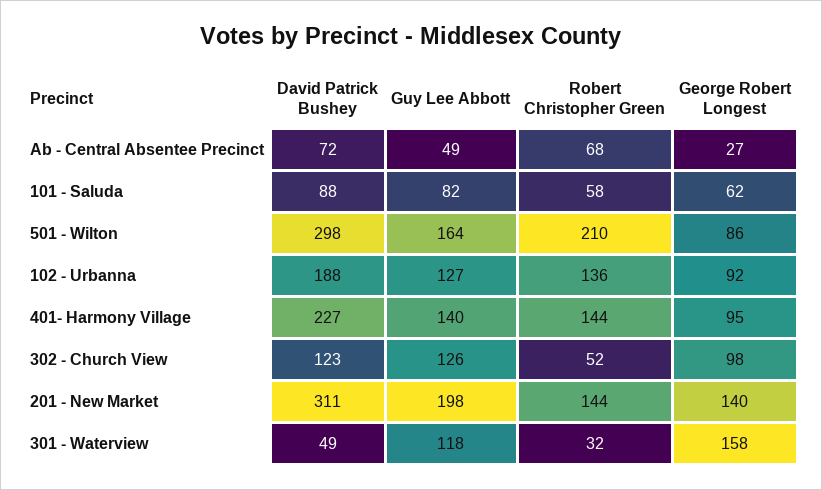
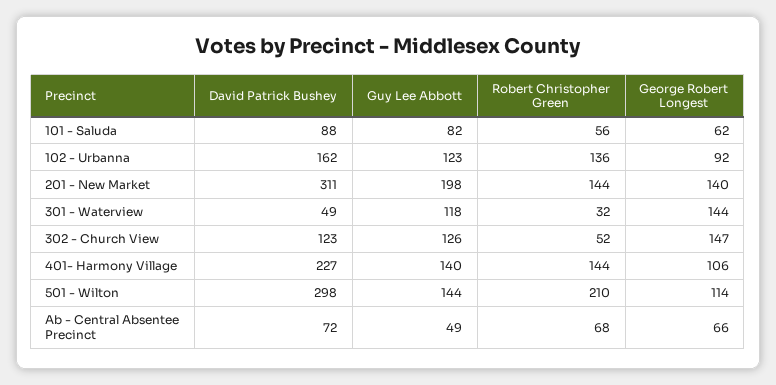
  {
    "David Patrick Bushey": {
      "Ab - Central Absentee Precinct": 72,
      "101 - Saluda": 88,
      "501 - Wilton": 298,
-     "102 - Urbanna": 188,
+     "102 - Urbanna": 162,
      "401- Harmony Village": 227,
      "302 - Church View": 123,
      "201 - New Market": 311,
      "301 - Waterview": 49
    },
    "Guy Lee Abbott": {
      "Ab - Central Absentee Precinct": 49,
      "101 - Saluda": 82,
-     "501 - Wilton": 164,
+     "501 - Wilton": 144,
-     "102 - Urbanna": 127,
+     "102 - Urbanna": 123,
      "401- Harmony Village": 140,
      "302 - Church View": 126,
      "201 - New Market": 198,
      "301 - Waterview": 118
    },
    "Robert Christopher Green": {
      "Ab - Central Absentee Precinct": 68,
-     "101 - Saluda": 58,
+     "101 - Saluda": 56,
      "501 - Wilton": 210,
      "102 - Urbanna": 136,
      "401- Harmony Village": 144,
      "302 - Church View": 52,
      "201 - New Market": 144,
      "301 - Waterview": 32
    },
    "George Robert Longest": {
-     "Ab - Central Absentee Precinct": 27,
+     "Ab - Central Absentee Precinct": 66,
      "101 - Saluda": 62,
-     "501 - Wilton": 86,
+     "501 - Wilton": 114,
      "102 - Urbanna": 92,
-     "401- Harmony Village": 95,
+     "401- Harmony Village": 106,
-     "302 - Church View": 98,
+     "302 - Church View": 147,
      "201 - New Market": 140,
-     "301 - Waterview": 158
+     "301 - Waterview": 144
    }
  }

